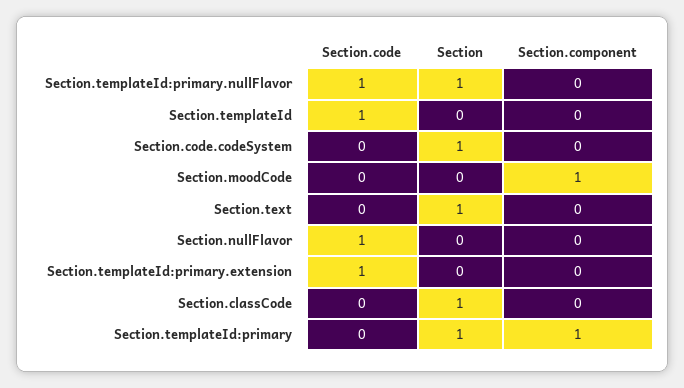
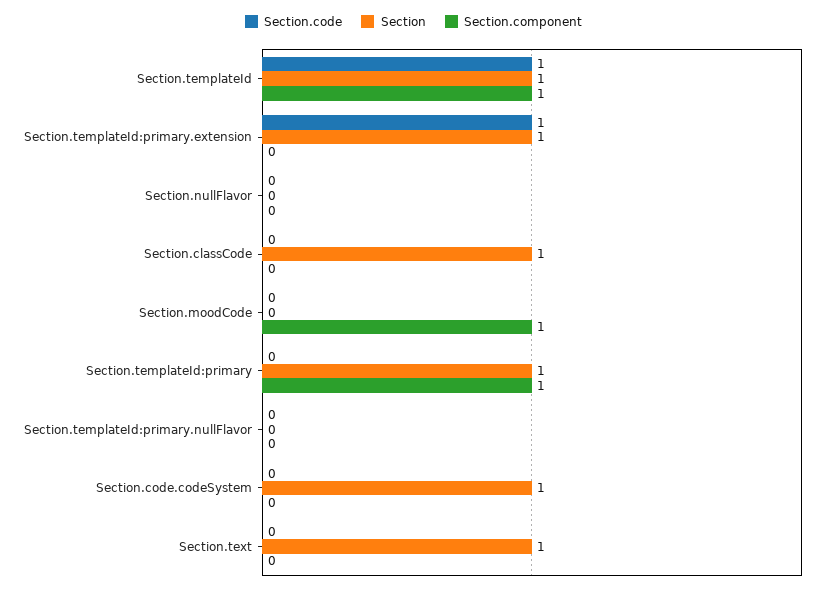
  {
    "Section.code": {
-     "Section.templateId:primary.nullFlavor": 1,
+     "Section.templateId:primary.nullFlavor": 0,
      "Section.templateId": 1,
      "Section.code.codeSystem": 0,
      "Section.moodCode": 0,
      "Section.text": 0,
-     "Section.nullFlavor": 1,
+     "Section.nullFlavor": 0,
      "Section.templateId:primary.extension": 1,
      "Section.classCode": 0,
      "Section.templateId:primary": 0
    },
    "Section": {
-     "Section.templateId:primary.nullFlavor": 1,
+     "Section.templateId:primary.nullFlavor": 0,
-     "Section.templateId": 0,
+     "Section.templateId": 1,
      "Section.code.codeSystem": 1,
      "Section.moodCode": 0,
      "Section.text": 1,
      "Section.nullFlavor": 0,
-     "Section.templateId:primary.extension": 0,
+     "Section.templateId:primary.extension": 1,
      "Section.classCode": 1,
      "Section.templateId:primary": 1
    },
    "Section.component": {
      "Section.templateId:primary.nullFlavor": 0,
-     "Section.templateId": 0,
+     "Section.templateId": 1,
      "Section.code.codeSystem": 0,
      "Section.moodCode": 1,
      "Section.text": 0,
      "Section.nullFlavor": 0,
      "Section.templateId:primary.extension": 0,
      "Section.classCode": 0,
      "Section.templateId:primary": 1
    }
  }

